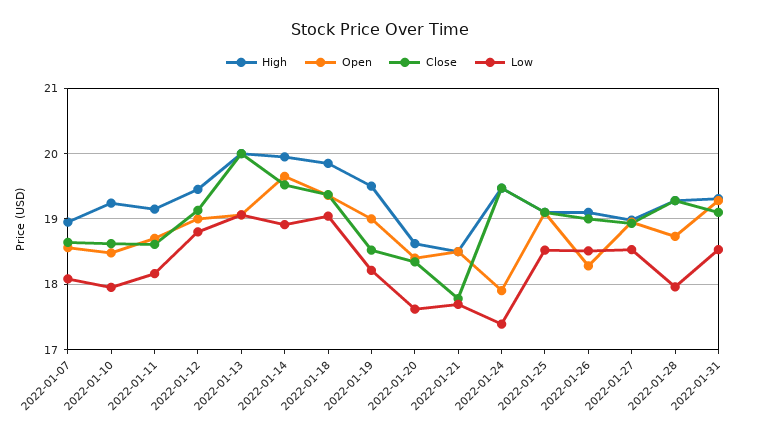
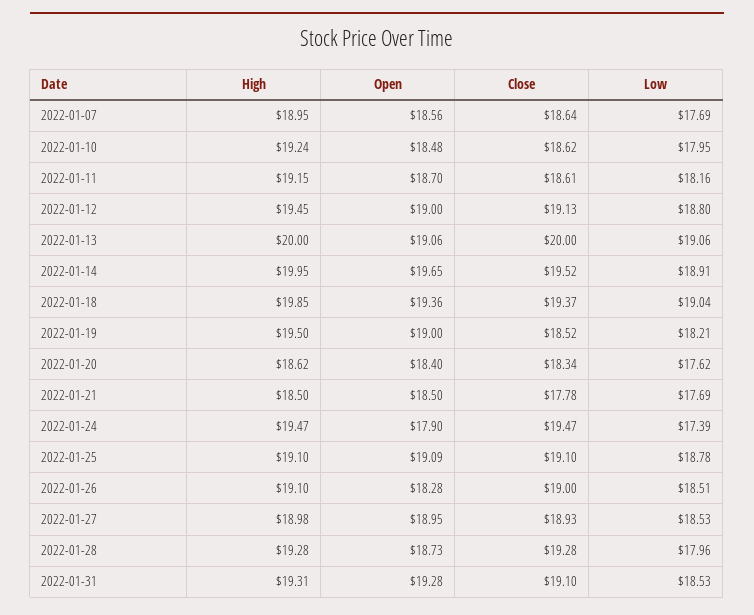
  {
    "High": {
      "2022-01-07": 18.95,
      "2022-01-10": 19.24,
      "2022-01-11": 19.15,
      "2022-01-12": 19.45,
      "2022-01-13": 20,
      "2022-01-14": 19.95,
      "2022-01-18": 19.85,
      "2022-01-19": 19.5,
      "2022-01-20": 18.62,
      "2022-01-21": 18.5,
      "2022-01-24": 19.47,
      "2022-01-25": 19.1,
      "2022-01-26": 19.1,
      "2022-01-27": 18.98,
      "2022-01-28": 19.28,
      "2022-01-31": 19.31
    },
    "Open": {
      "2022-01-07": 18.56,
      "2022-01-10": 18.48,
      "2022-01-11": 18.7,
      "2022-01-12": 19,
      "2022-01-13": 19.06,
      "2022-01-14": 19.65,
      "2022-01-18": 19.36,
      "2022-01-19": 19,
      "2022-01-20": 18.4,
      "2022-01-21": 18.5,
      "2022-01-24": 17.9,
      "2022-01-25": 19.09,
      "2022-01-26": 18.28,
      "2022-01-27": 18.95,
      "2022-01-28": 18.73,
      "2022-01-31": 19.28
    },
    "Close": {
      "2022-01-07": 18.64,
      "2022-01-10": 18.62,
      "2022-01-11": 18.61,
      "2022-01-12": 19.13,
      "2022-01-13": 20,
      "2022-01-14": 19.52,
      "2022-01-18": 19.37,
      "2022-01-19": 18.52,
      "2022-01-20": 18.34,
      "2022-01-21": 17.78,
      "2022-01-24": 19.47,
      "2022-01-25": 19.1,
      "2022-01-26": 19,
      "2022-01-27": 18.93,
      "2022-01-28": 19.28,
      "2022-01-31": 19.1
    },
    "Low": {
-     "2022-01-07": 18.1,
+     "2022-01-07": 17.69,
      "2022-01-10": 17.95,
      "2022-01-11": 18.16,
      "2022-01-12": 18.8,
      "2022-01-13": 19.06,
      "2022-01-14": 18.91,
      "2022-01-18": 19.04,
      "2022-01-19": 18.21,
      "2022-01-20": 17.62,
      "2022-01-21": 17.69,
      "2022-01-24": 17.39,
-     "2022-01-25": 18.5,
+     "2022-01-25": 18.78,
      "2022-01-26": 18.51,
      "2022-01-27": 18.53,
      "2022-01-28": 17.96,
      "2022-01-31": 18.53
    }
  }

